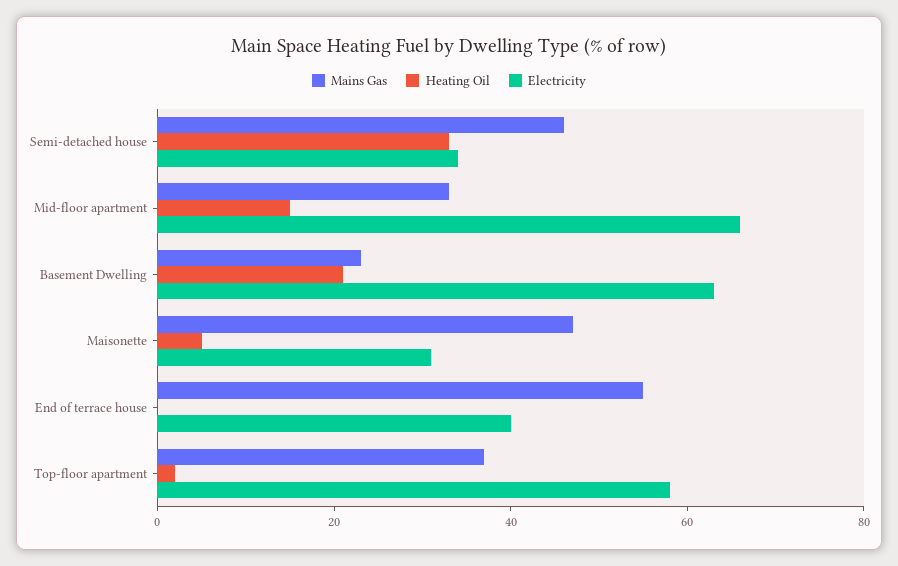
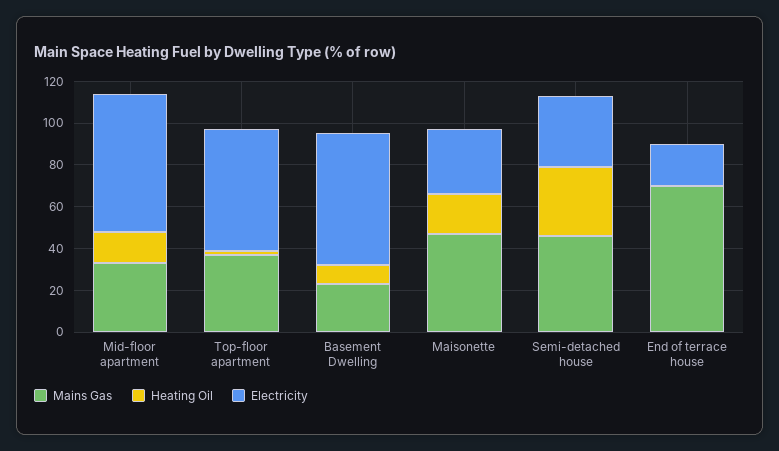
  {
    "Mains Gas": {
      "Semi-detached house": 45,
      "Mid-floor apartment": 35,
      "Basement Dwelling": 25,
      "Maisonette": 45,
-     "End of terrace house": 55,
+     "End of terrace house": 70,
      "Top-floor apartment": 35
    },
    "Heating Oil": {
      "Semi-detached house": 35,
      "Mid-floor apartment": 15,
-     "Basement Dwelling": 20,
+     "Basement Dwelling": 10,
-     "Maisonette": 5,
+     "Maisonette": 20,
      "End of terrace house": 0,
      "Top-floor apartment": 0
    },
    "Electricity": {
      "Semi-detached house": 35,
      "Mid-floor apartment": 65,
      "Basement Dwelling": 65,
      "Maisonette": 30,
-     "End of terrace house": 40,
+     "End of terrace house": 20,
      "Top-floor apartment": 60
    }
  }

